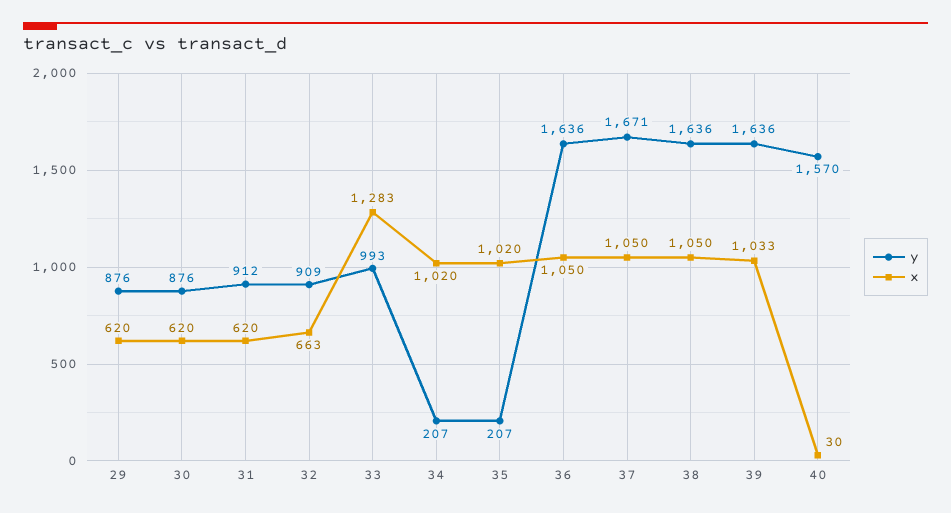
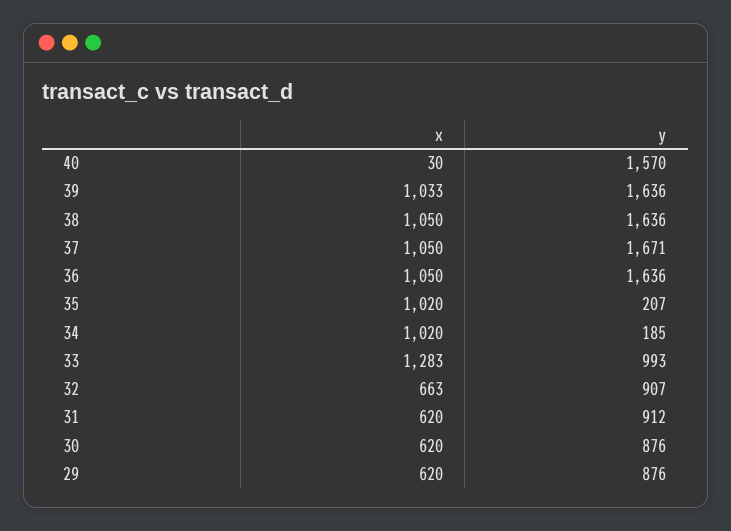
  {
    "y": {
      "29": 876,
      "30": 876,
      "31": 912,
-     "32": 909,
+     "32": 907,
      "33": 993,
-     "34": 207,
+     "34": 185,
      "35": 207,
      "36": 1636,
      "37": 1671,
      "38": 1636,
      "39": 1636,
      "40": 1570
    },
    "x": {
      "29": 620,
      "30": 620,
      "31": 620,
      "32": 663,
      "33": 1283,
      "34": 1020,
      "35": 1020,
      "36": 1050,
      "37": 1050,
      "38": 1050,
      "39": 1033,
      "40": 30
    }
  }

